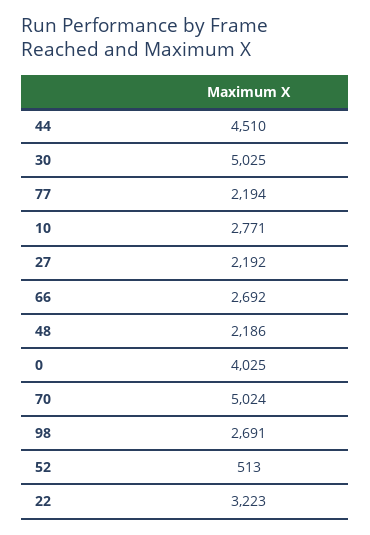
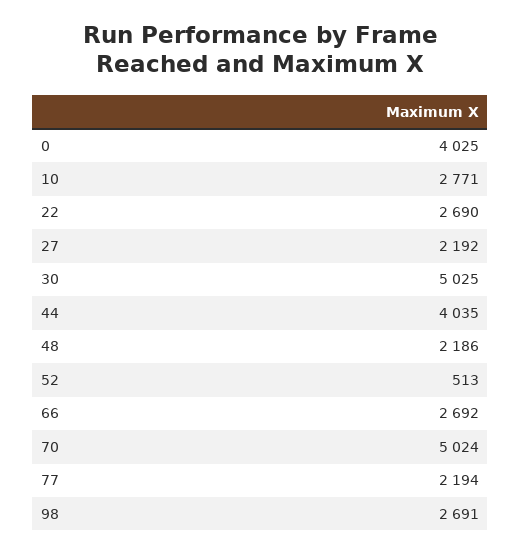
  {
-   "44": 4510,
+   "44": 4035,
    "30": 5025,
    "77": 2194,
    "10": 2771,
    "27": 2192,
    "66": 2692,
    "48": 2186,
    "0": 4025,
    "70": 5024,
    "98": 2691,
    "52": 513,
-   "22": 3223
+   "22": 2690
  }

